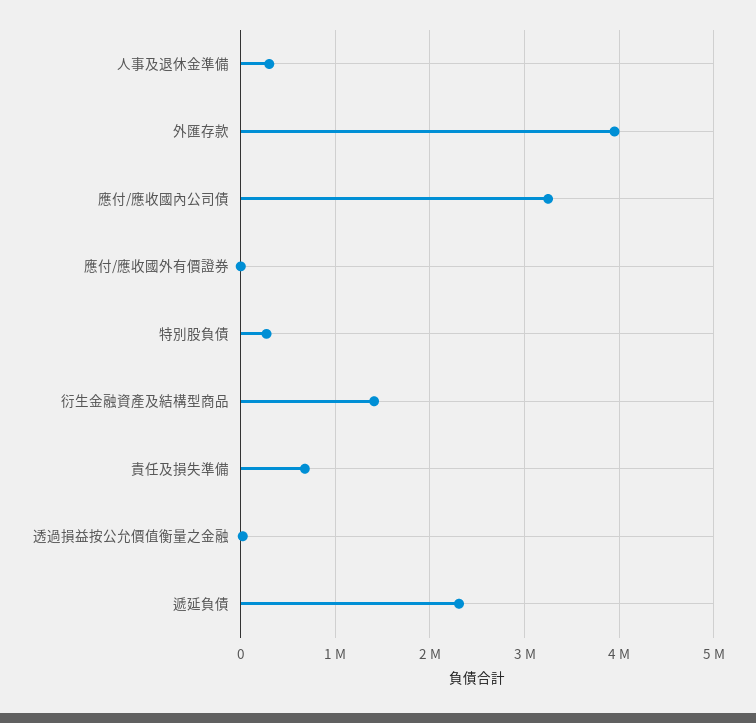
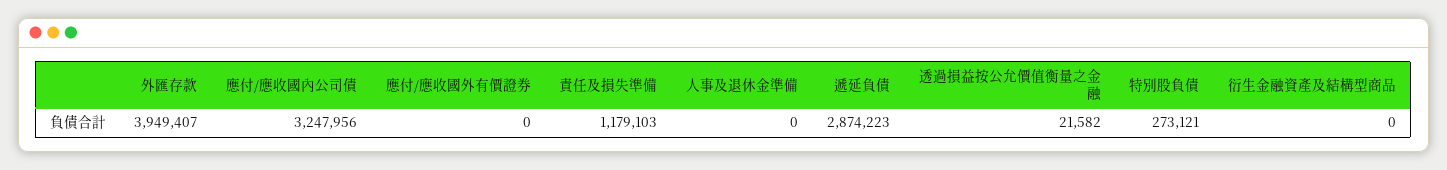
  {
-   "人事及退休金準備": 300000,
+   "人事及退休金準備": 0,
    "外匯存款": 3949407,
    "應付/應收國內公司債": 3247956,
    "應付/應收國外有價證券": 0,
    "特別股負債": 273121,
-   "衍生金融資產及結構型商品": 1400000,
+   "衍生金融資產及結構型商品": 0,
-   "責任及損失準備": 700000,
+   "責任及損失準備": 1179103,
    "透過損益按公允價值衡量之金融": 21582,
-   "遞延負債": 2300000
+   "遞延負債": 2874223
  }

